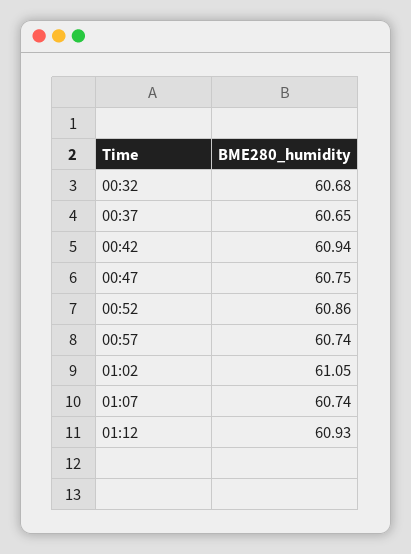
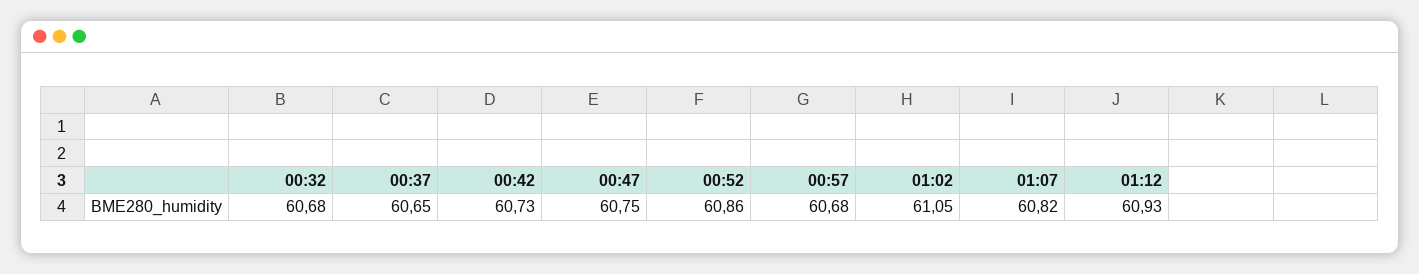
  {
    "00:32": 60.68,
    "00:37": 60.65,
-   "00:42": 60.94,
+   "00:42": 60.73,
    "00:47": 60.75,
    "00:52": 60.86,
-   "00:57": 60.74,
+   "00:57": 60.68,
    "01:02": 61.05,
-   "01:07": 60.74,
+   "01:07": 60.82,
    "01:12": 60.93
  }

